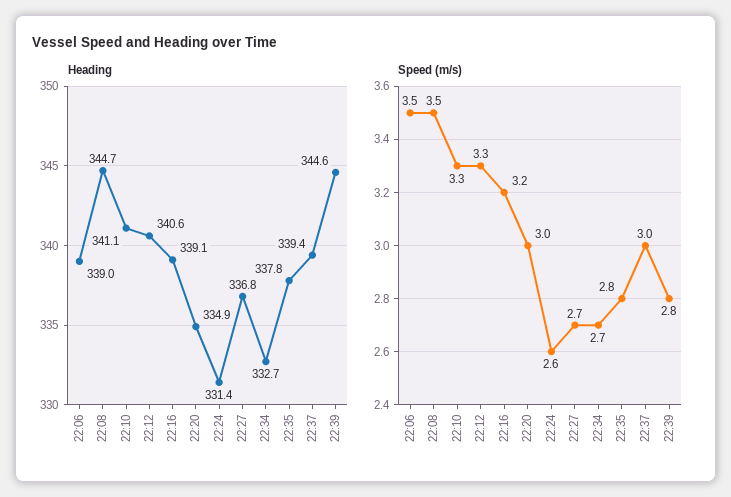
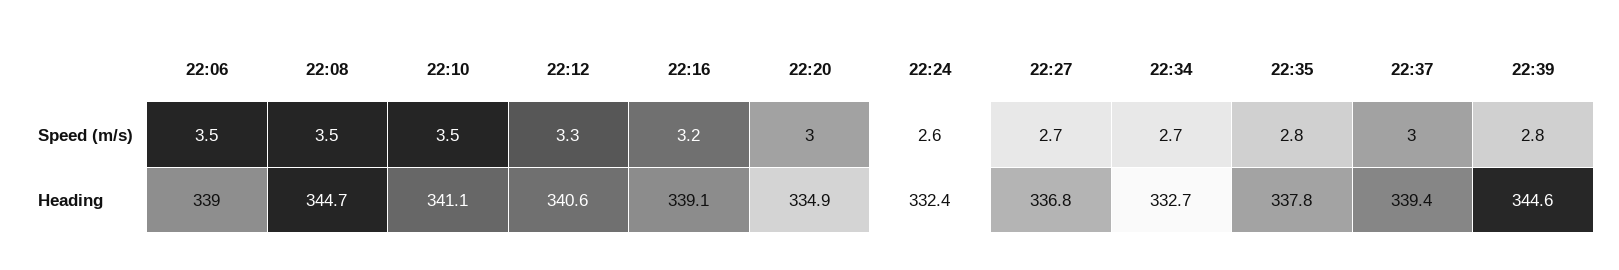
  {
    "Heading": {
      "22:06": 339,
      "22:08": 344.7,
      "22:10": 341.1,
      "22:12": 340.6,
      "22:16": 339.1,
      "22:20": 334.9,
-     "22:24": 331.4,
+     "22:24": 332.4,
      "22:27": 336.8,
      "22:34": 332.7,
      "22:35": 337.8,
      "22:37": 339.4,
      "22:39": 344.6
    },
    "Speed (m/s)": {
      "22:06": 3.5,
      "22:08": 3.5,
-     "22:10": 3.3,
+     "22:10": 3.5,
      "22:12": 3.3,
      "22:16": 3.2,
      "22:20": 3,
      "22:24": 2.6,
      "22:27": 2.7,
      "22:34": 2.7,
      "22:35": 2.8,
      "22:37": 3,
      "22:39": 2.8
    }
  }

